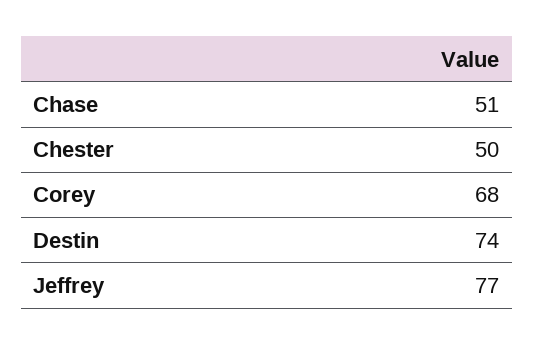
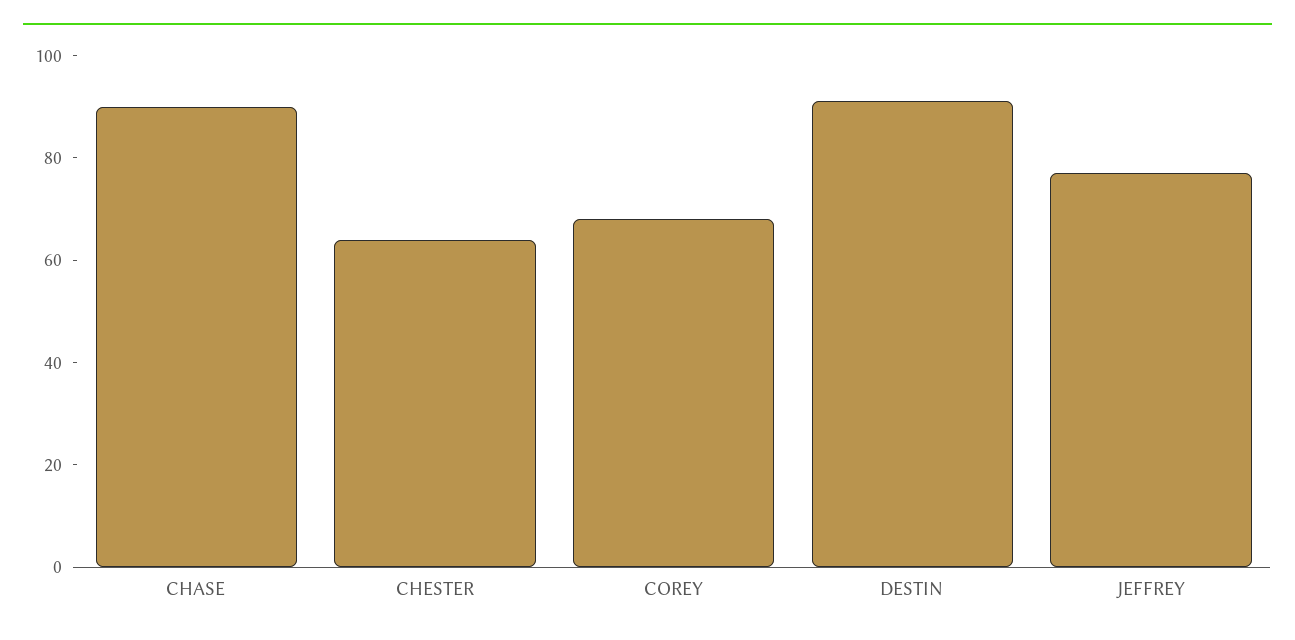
  {
-   "Chase": 51,
+   "Chase": 90,
-   "Chester": 50,
+   "Chester": 65,
    "Corey": 68,
-   "Destin": 74,
+   "Destin": 90,
    "Jeffrey": 77
  }

